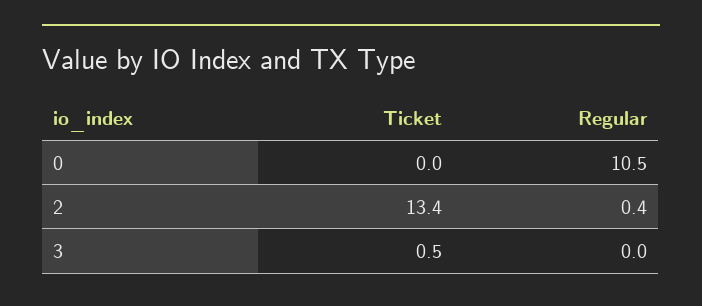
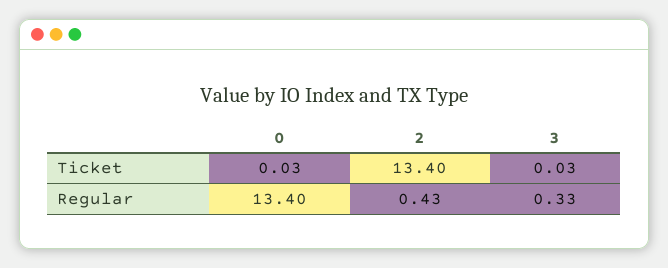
  {
    "Ticket": {
      "0": 0.03,
      "2": 13.4,
-     "3": 0.5
+     "3": 0.03
    },
    "Regular": {
-     "0": 10.5,
+     "0": 13.4,
      "2": 0.43,
-     "3": 0
+     "3": 0.33
    }
  }

